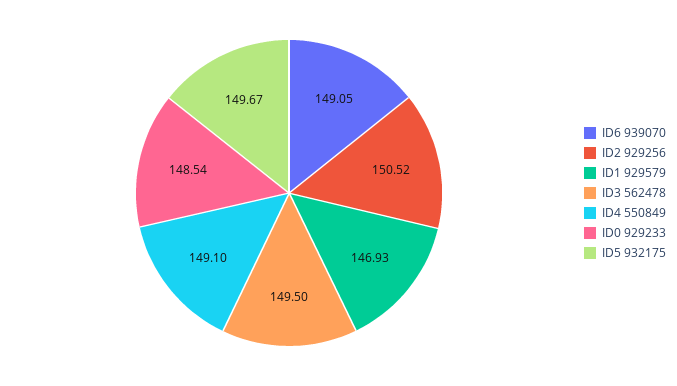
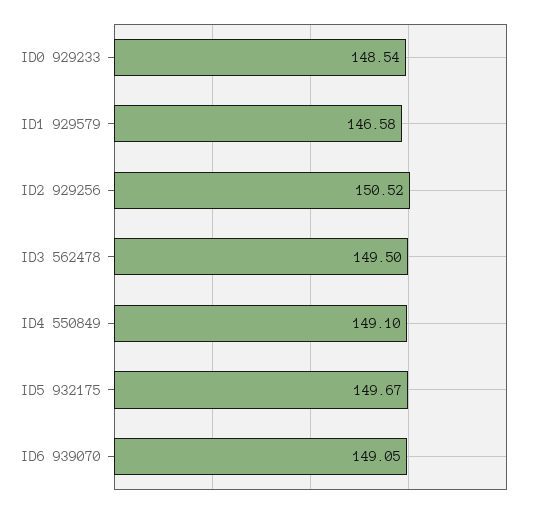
  {
    "ID6 939070": 149.05,
    "ID2 929256": 150.52,
-   "ID1 929579": 146.93,
+   "ID1 929579": 146.58,
    "ID3 562478": 149.5,
    "ID4 550849": 149.1,
    "ID0 929233": 148.54,
    "ID5 932175": 149.67
  }

